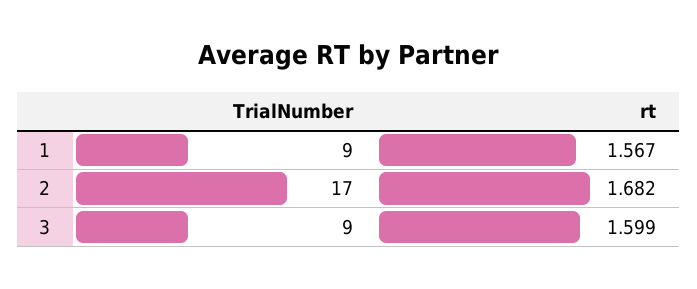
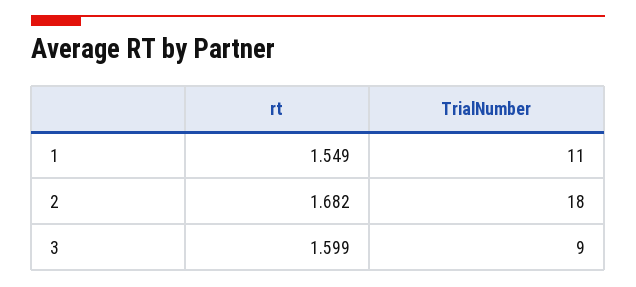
  {
    "TrialNumber": {
-     "1": 9,
+     "1": 11,
-     "2": 17,
+     "2": 18,
      "3": 9
    },
    "rt": {
-     "1": 1.567,
+     "1": 1.549,
      "2": 1.682,
      "3": 1.599
    }
  }

